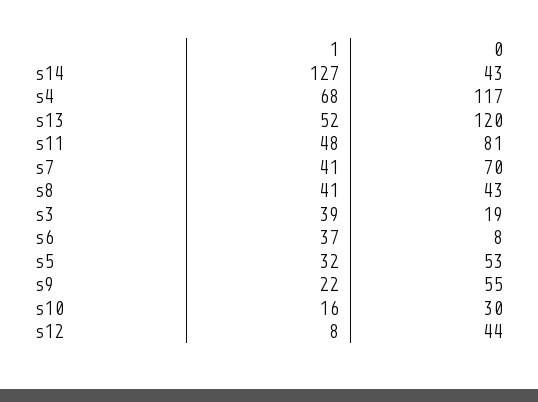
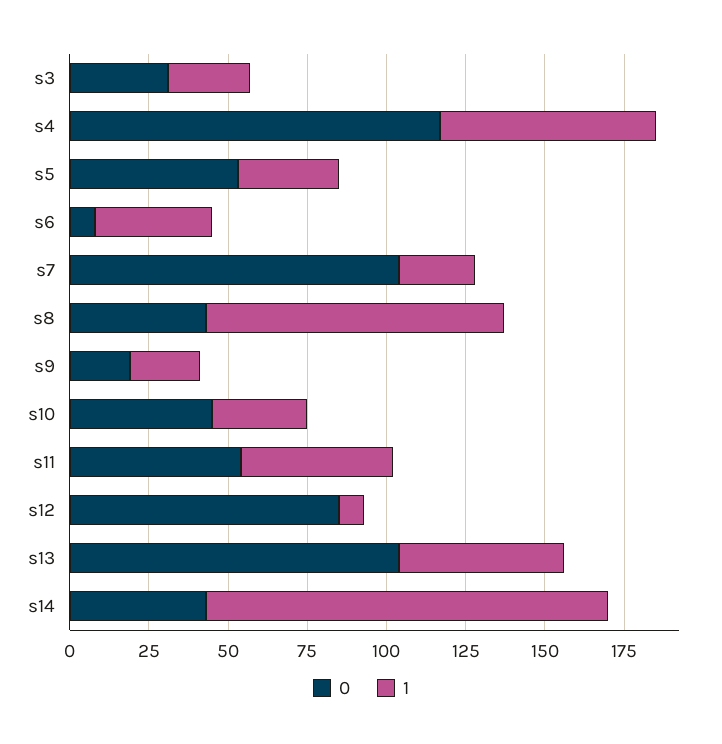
  {
    "1": {
      "s14": 127,
      "s4": 68,
      "s13": 52,
      "s11": 48,
-     "s7": 41,
+     "s7": 25,
-     "s8": 41,
+     "s8": 95,
-     "s3": 39,
+     "s3": 25,
      "s6": 37,
      "s5": 32,
      "s9": 22,
-     "s10": 16,
+     "s10": 30,
      "s12": 8
    },
    "0": {
      "s14": 43,
      "s4": 117,
-     "s13": 120,
+     "s13": 105,
-     "s11": 81,
+     "s11": 55,
-     "s7": 70,
+     "s7": 105,
      "s8": 43,
-     "s3": 19,
+     "s3": 30,
      "s6": 8,
      "s5": 53,
-     "s9": 55,
+     "s9": 20,
-     "s10": 30,
+     "s10": 45,
-     "s12": 44
+     "s12": 85
    }
  }

